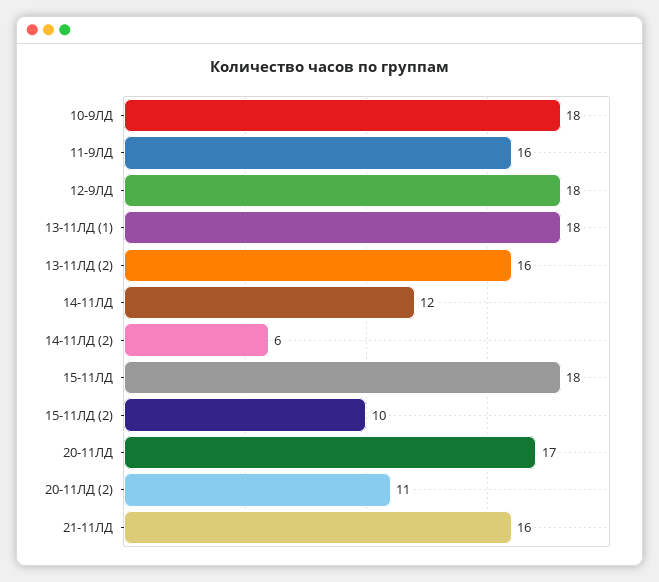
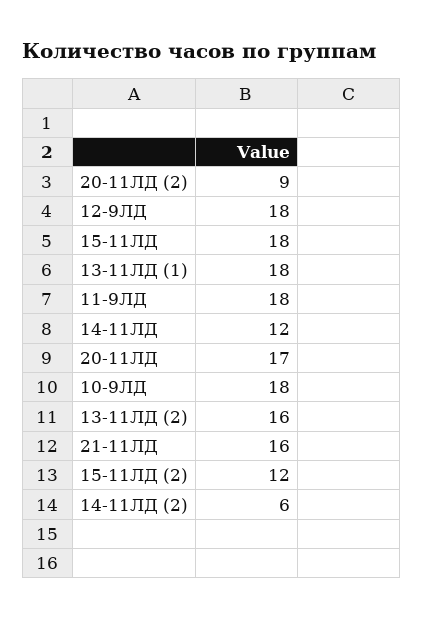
  {
    "10-9ЛД": 18,
-   "11-9ЛД": 16,
+   "11-9ЛД": 18,
    "12-9ЛД": 18,
    "13-11ЛД (1)": 18,
    "13-11ЛД (2)": 16,
    "14-11ЛД": 12,
    "14-11ЛД (2)": 6,
    "15-11ЛД": 18,
-   "15-11ЛД (2)": 10,
+   "15-11ЛД (2)": 12,
    "20-11ЛД": 17,
-   "20-11ЛД (2)": 11,
+   "20-11ЛД (2)": 9,
    "21-11ЛД": 16
  }

